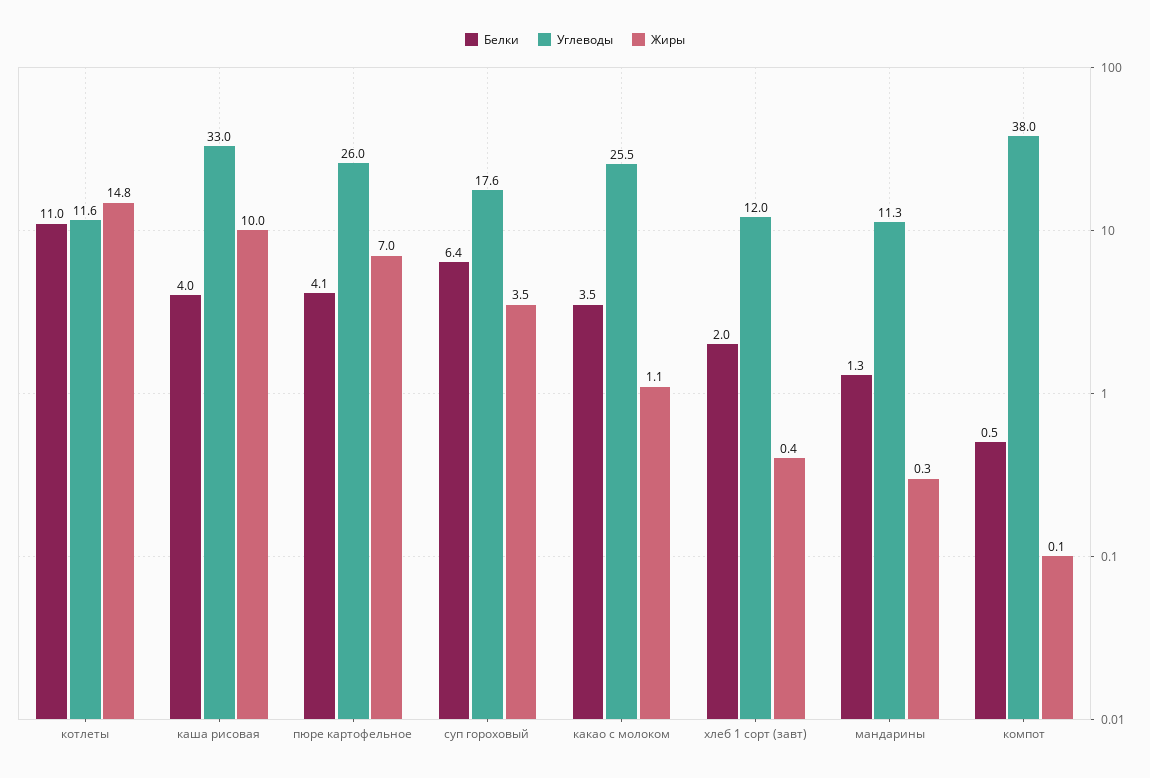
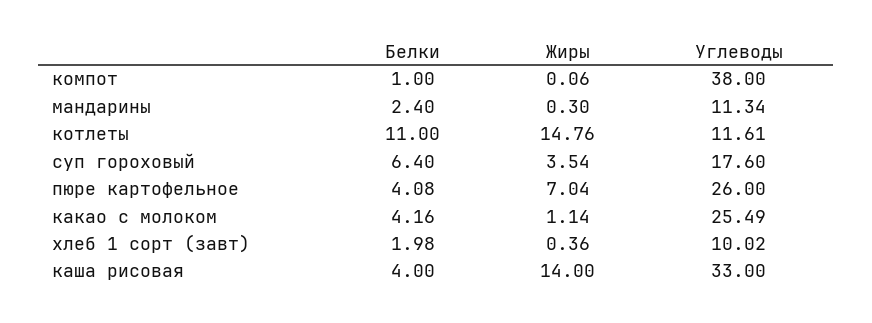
  {
    "Белки": {
      "котлеты": 11,
      "каша рисовая": 4,
      "пюре картофельное": 4.08,
      "суп гороховый": 6.4,
-     "какао с молоком": 3.5,
+     "какао с молоком": 4.16,
      "хлеб 1 сорт (завт)": 1.98,
-     "мандарины": 1.3,
+     "мандарины": 2.4,
-     "компот": 0.5
+     "компот": 1
    },
    "Углеводы": {
      "котлеты": 11.61,
      "каша рисовая": 33,
      "пюре картофельное": 26,
      "суп гороховый": 17.6,
      "какао с молоком": 25.49,
-     "хлеб 1 сорт (завт)": 12,
+     "хлеб 1 сорт (завт)": 10.02,
      "мандарины": 11.34,
      "компот": 38
    },
    "Жиры": {
      "котлеты": 14.76,
-     "каша рисовая": 10,
+     "каша рисовая": 14,
      "пюре картофельное": 7.04,
      "суп гороховый": 3.54,
      "какао с молоком": 1.14,
      "хлеб 1 сорт (завт)": 0.36,
      "мандарины": 0.3,
      "компот": 0.06
    }
  }

